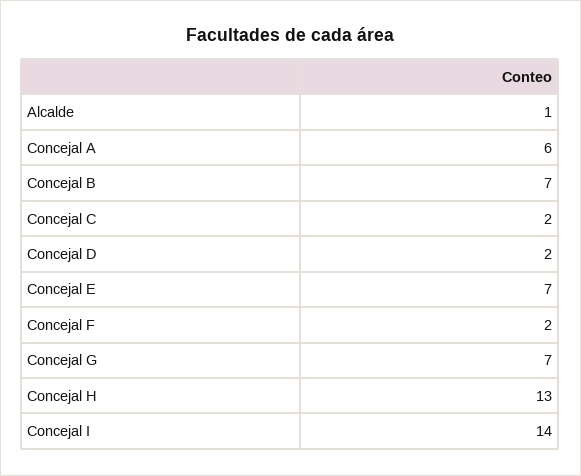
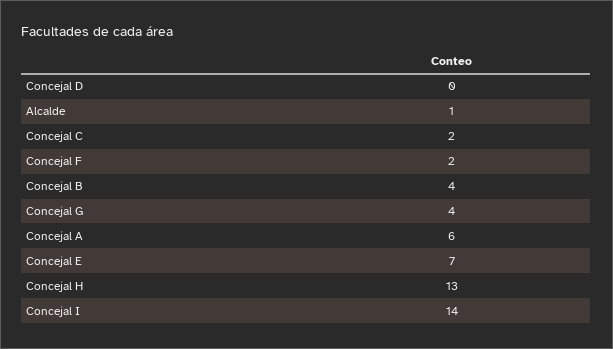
  {
    "Alcalde": 1,
    "Concejal A": 6,
-   "Concejal B": 7,
+   "Concejal B": 4,
    "Concejal C": 2,
-   "Concejal D": 2,
+   "Concejal D": 0,
    "Concejal E": 7,
    "Concejal F": 2,
-   "Concejal G": 7,
+   "Concejal G": 4,
    "Concejal H": 13,
    "Concejal I": 14
  }

